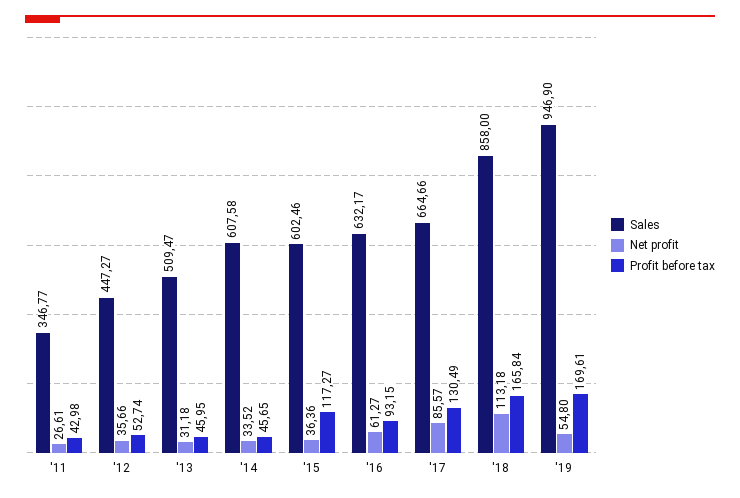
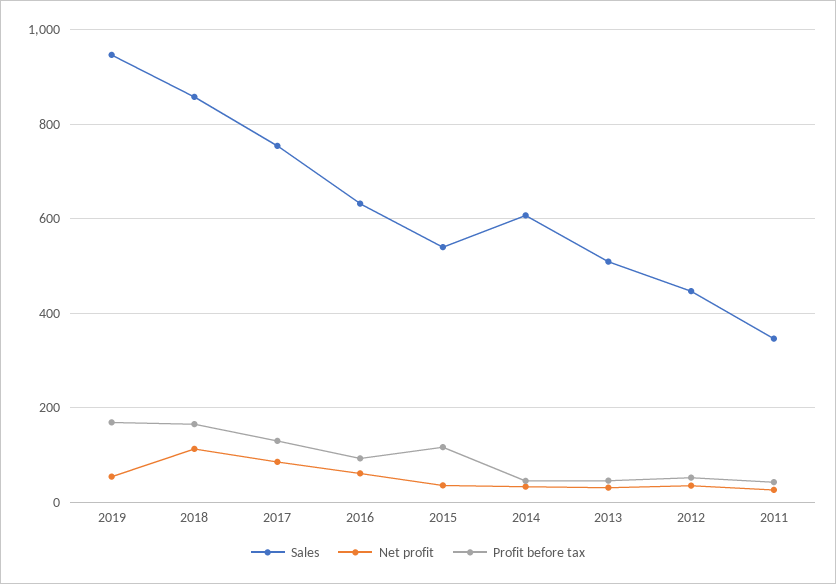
  {
    "Sales": {
      "'11": 346.77,
      "'12": 447.27,
      "'13": 509.47,
      "'14": 607.58,
-     "'15": 602.46,
+     "'15": 540,
      "'16": 632.17,
-     "'17": 664.66,
+     "'17": 760,
      "'18": 858,
      "'19": 946.9
    },
    "Net profit": {
      "'11": 26.61,
      "'12": 35.66,
      "'13": 31.18,
      "'14": 33.52,
      "'15": 36.36,
      "'16": 61.27,
      "'17": 85.57,
      "'18": 113.18,
      "'19": 54.8
    },
    "Profit before tax": {
      "'11": 42.98,
      "'12": 52.74,
      "'13": 45.95,
      "'14": 45.65,
      "'15": 117.27,
      "'16": 93.15,
      "'17": 130.49,
      "'18": 165.84,
      "'19": 169.61
    }
  }

